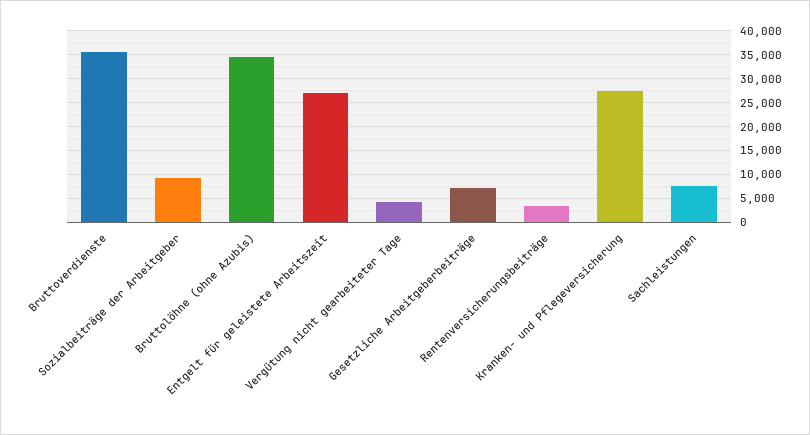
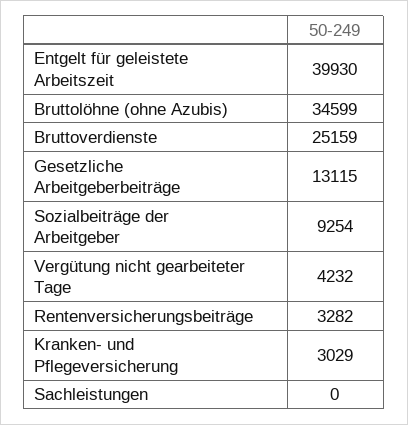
  {
-   "Bruttoverdienste": 35000,
+   "Bruttoverdienste": 25159,
    "Sozialbeiträge der Arbeitgeber": 9254,
    "Bruttolöhne (ohne Azubis)": 34599,
-   "Entgelt für geleistete Arbeitszeit": 27500,
+   "Entgelt für geleistete Arbeitszeit": 39930,
    "Vergütung nicht gearbeiteter Tage": 4232,
-   "Gesetzliche Arbeitgeberbeiträge": 7500,
+   "Gesetzliche Arbeitgeberbeiträge": 13115,
    "Rentenversicherungsbeiträge": 3282,
-   "Kranken- und Pflegeversicherung": 27500,
+   "Kranken- und Pflegeversicherung": 3029,
-   "Sachleistungen": 7500
+   "Sachleistungen": 0
  }

